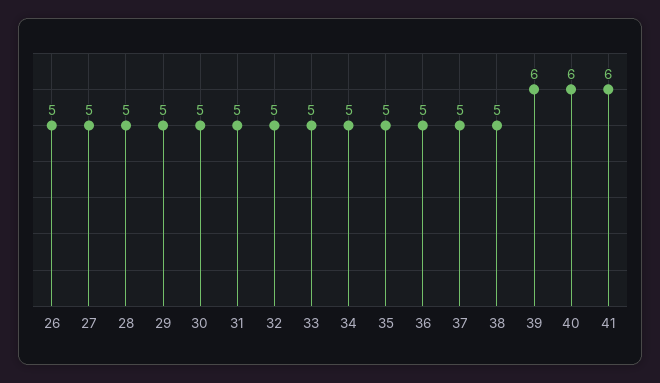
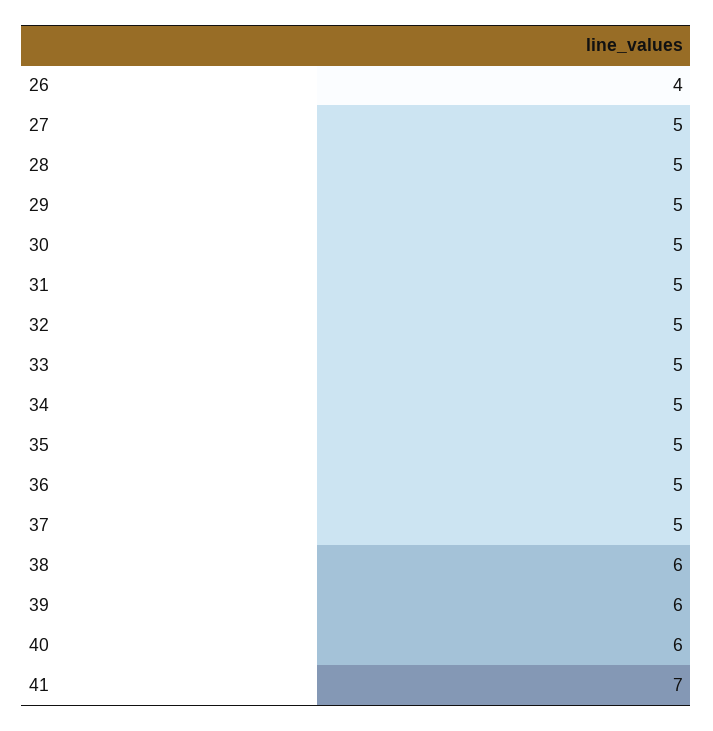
  {
-   "26": 5,
+   "26": 4,
    "27": 5,
    "28": 5,
    "29": 5,
    "30": 5,
    "31": 5,
    "32": 5,
    "33": 5,
    "34": 5,
    "35": 5,
    "36": 5,
    "37": 5,
-   "38": 5,
+   "38": 6,
    "39": 6,
    "40": 6,
-   "41": 6
+   "41": 7
  }

